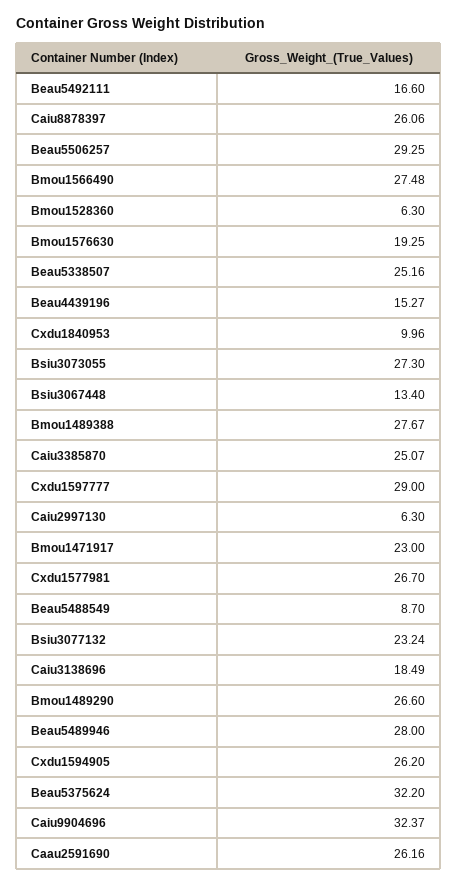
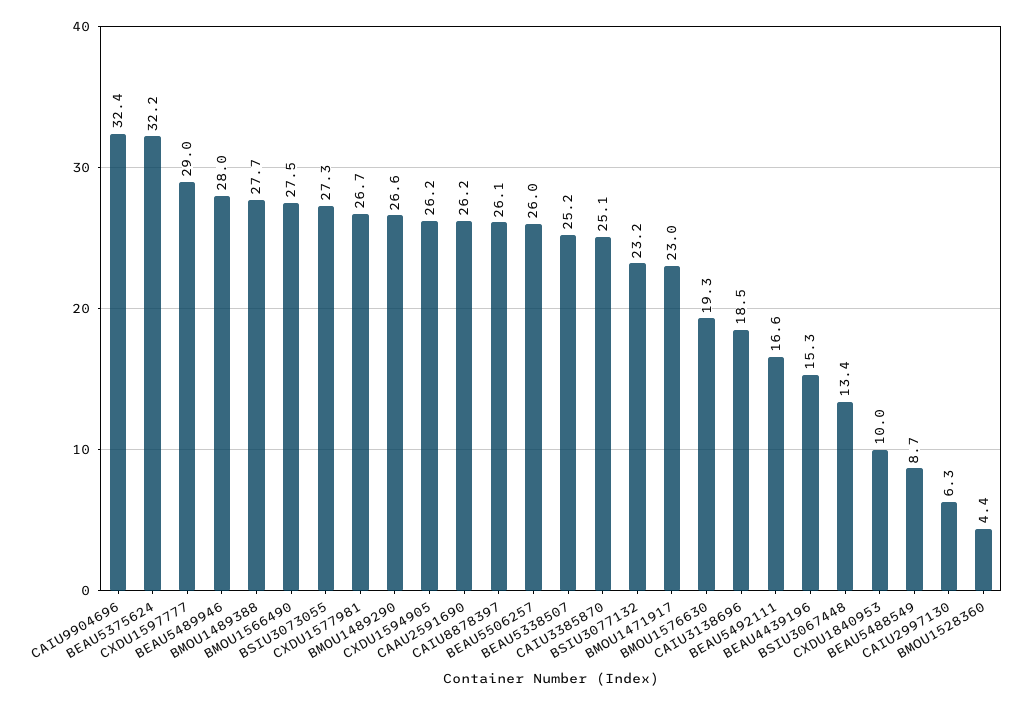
  {
    "Beau5492111": 16.6,
    "Caiu8878397": 26.06,
-   "Beau5506257": 29.25,
+   "Beau5506257": 26,
    "Bmou1566490": 27.48,
-   "Bmou1528360": 6.3,
+   "Bmou1528360": 4.4,
    "Bmou1576630": 19.25,
    "Beau5338507": 25.16,
    "Beau4439196": 15.27,
    "Cxdu1840953": 9.96,
    "Bsiu3073055": 27.3,
    "Bsiu3067448": 13.4,
    "Bmou1489388": 27.67,
    "Caiu3385870": 25.07,
    "Cxdu1597777": 29,
    "Caiu2997130": 6.3,
    "Bmou1471917": 23,
    "Cxdu1577981": 26.7,
    "Beau5488549": 8.7,
    "Bsiu3077132": 23.24,
    "Caiu3138696": 18.49,
    "Bmou1489290": 26.6,
    "Beau5489946": 28,
    "Cxdu1594905": 26.2,
    "Beau5375624": 32.2,
    "Caiu9904696": 32.37,
    "Caau2591690": 26.16
  }

